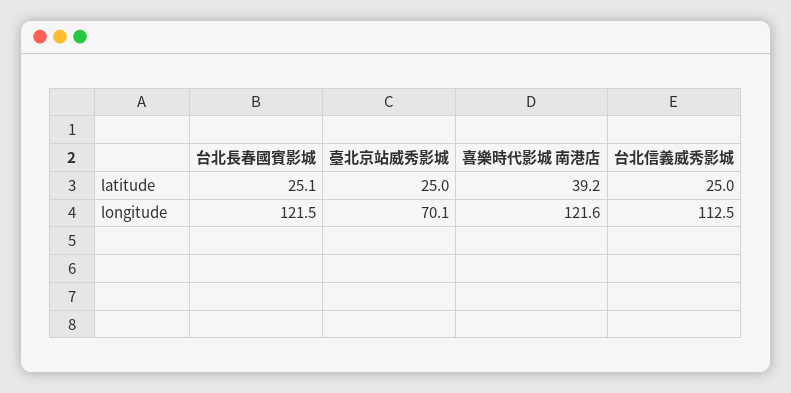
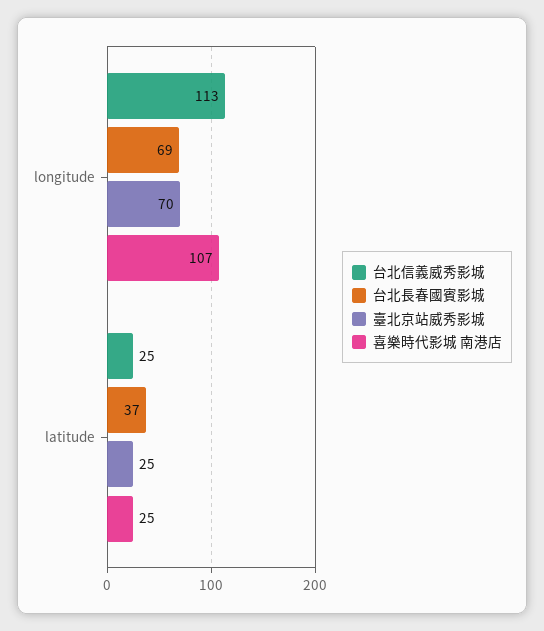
  {
    "台北長春國賓影城": {
-     "latitude": 25.1,
+     "latitude": 37,
-     "longitude": 121.5
+     "longitude": 69
    },
    "臺北京站威秀影城": {
      "latitude": 25,
      "longitude": 70.1
    },
    "喜樂時代影城 南港店": {
-     "latitude": 39.2,
+     "latitude": 25,
-     "longitude": 121.6
+     "longitude": 107
    },
    "台北信義威秀影城": {
      "latitude": 25,
      "longitude": 112.5
    }
  }

